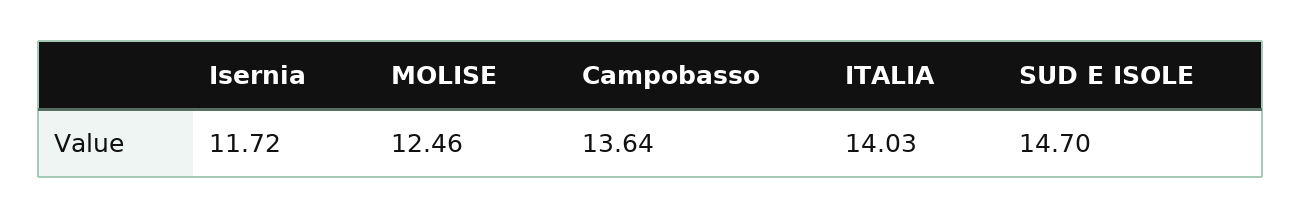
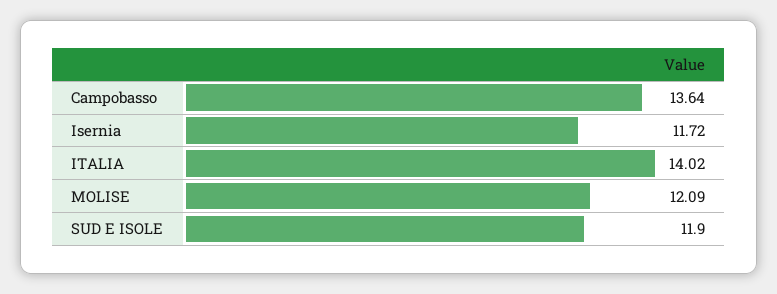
  {
    "Isernia": 11.72,
-   "MOLISE": 12.46,
+   "MOLISE": 12.09,
    "Campobasso": 13.64,
-   "ITALIA": 14.03,
+   "ITALIA": 14.02,
-   "SUD E ISOLE": 14.7
+   "SUD E ISOLE": 11.9
  }

